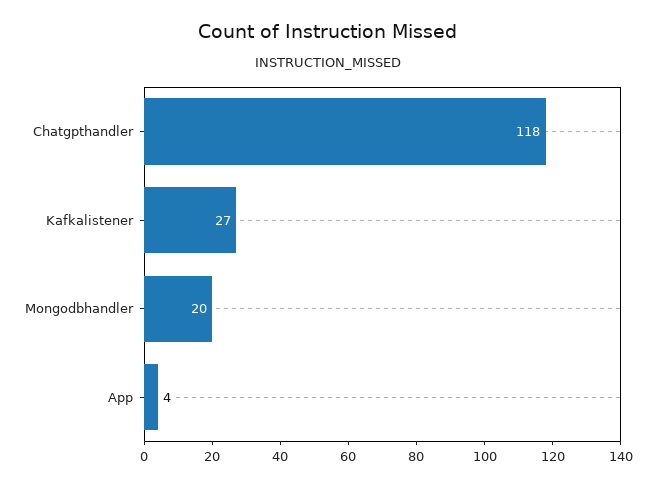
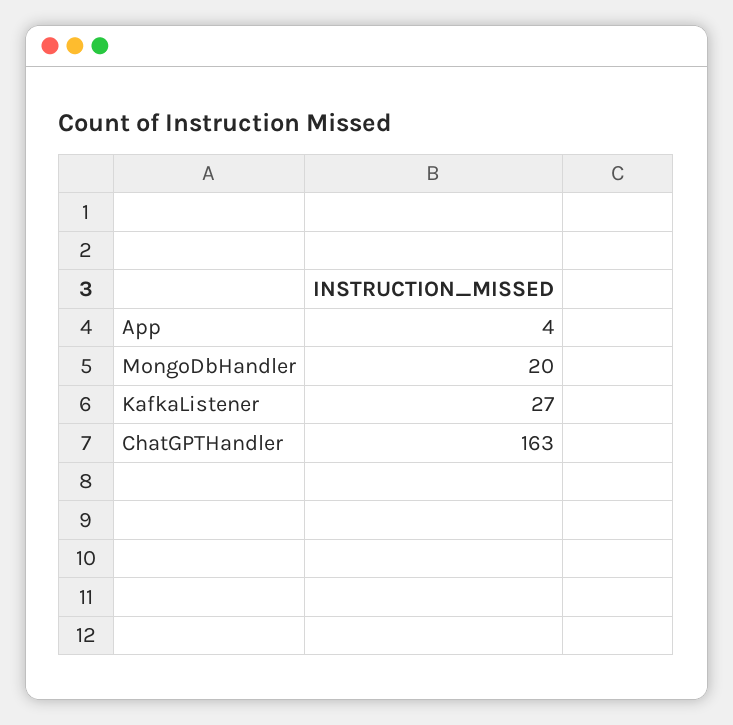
  {
-   "Chatgpthandler": 118,
+   "Chatgpthandler": 163,
    "Kafkalistener": 27,
    "Mongodbhandler": 20,
    "App": 4
  }

